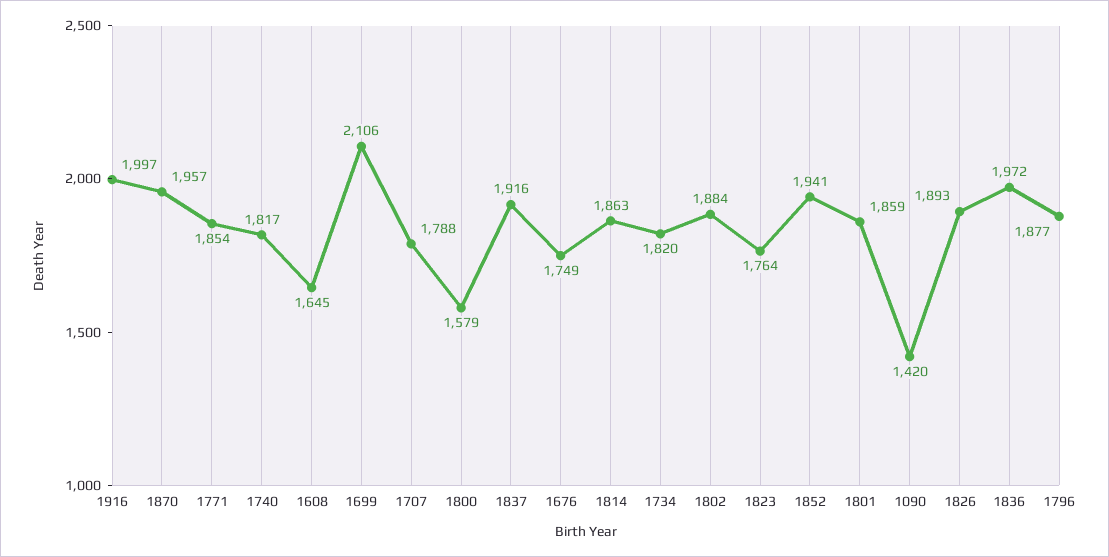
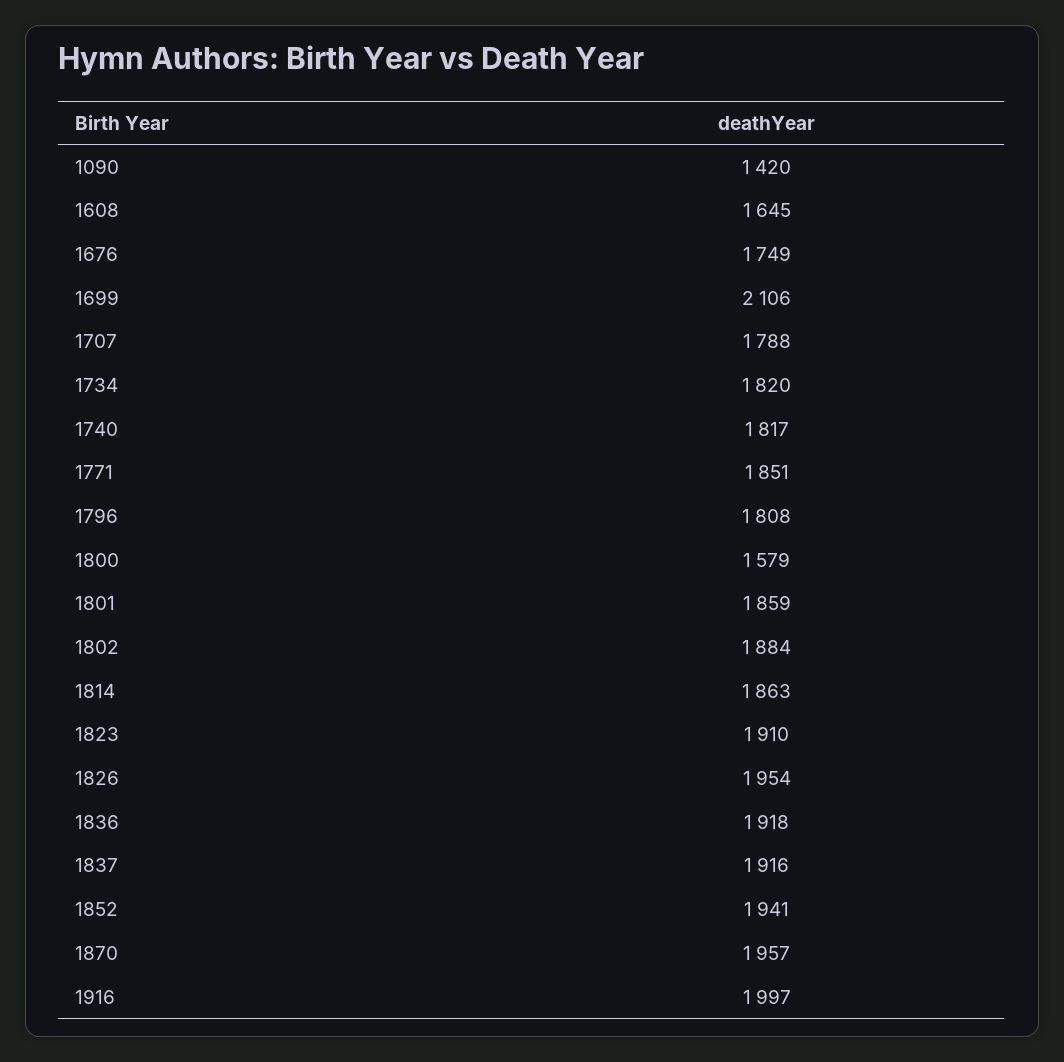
  {
    "1916": 1997,
    "1870": 1957,
-   "1771": 1854,
+   "1771": 1851,
    "1740": 1817,
    "1608": 1645,
    "1699": 2106,
    "1707": 1788,
    "1800": 1579,
    "1837": 1916,
    "1676": 1749,
    "1814": 1863,
    "1734": 1820,
    "1802": 1884,
-   "1823": 1764,
+   "1823": 1910,
    "1852": 1941,
    "1801": 1859,
    "1090": 1420,
-   "1826": 1893,
+   "1826": 1954,
-   "1836": 1972,
+   "1836": 1918,
-   "1796": 1877
+   "1796": 1808
  }

